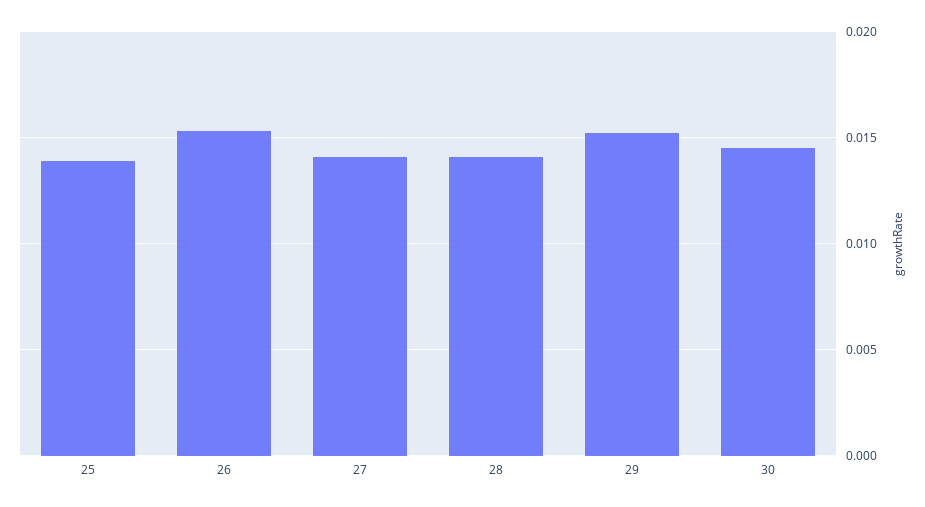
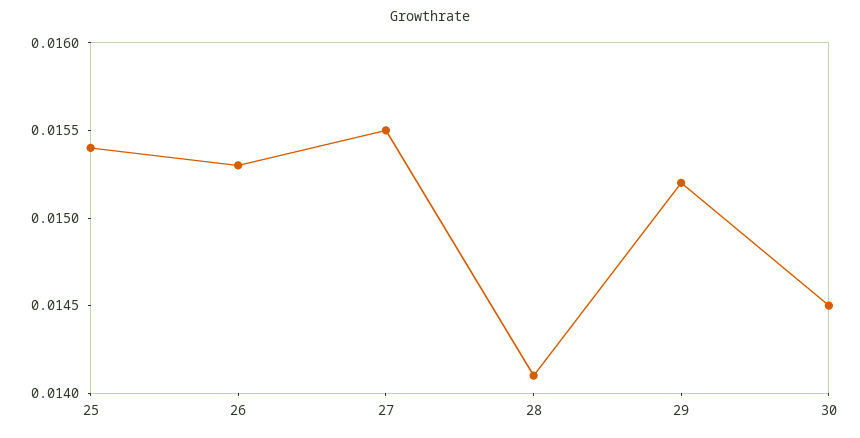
  {
-   "25": 0.014,
+   "25": 0.0154,
    "26": 0.0153,
-   "27": 0.014,
+   "27": 0.0155,
    "28": 0.0141,
    "29": 0.0152,
    "30": 0.0145
  }

